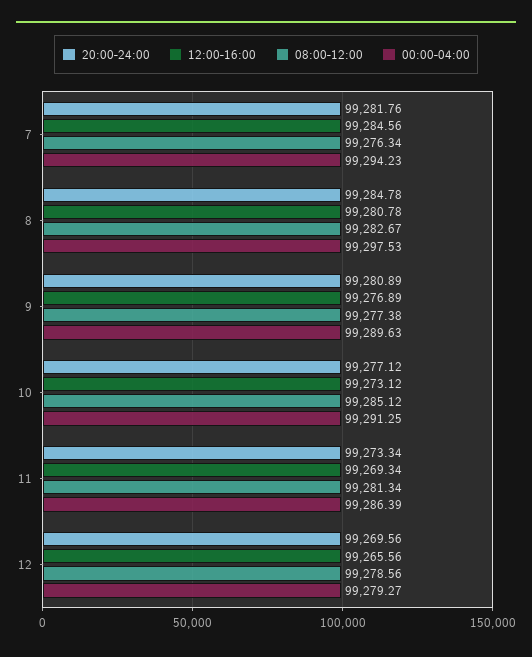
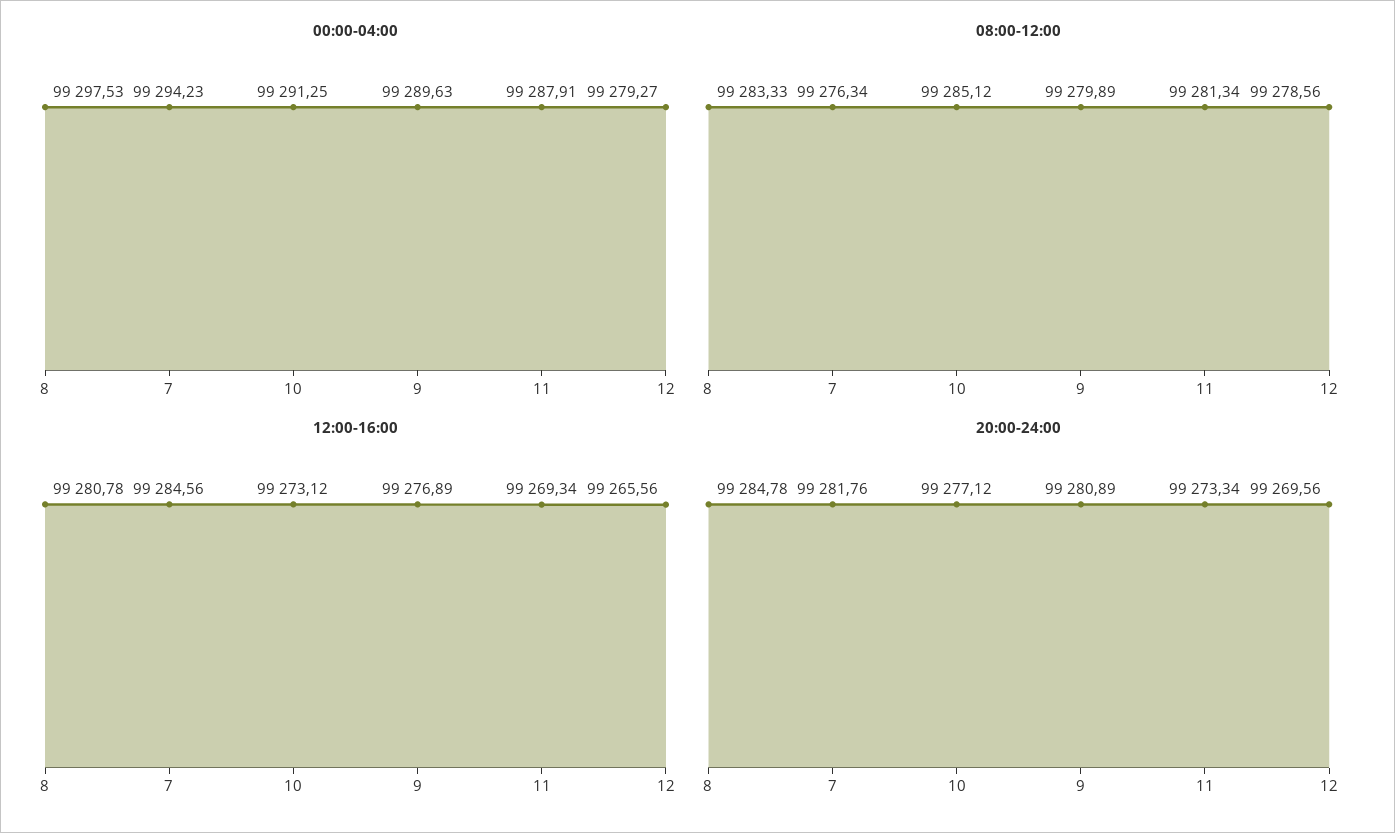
  {
    "20:00-24:00": {
      "7": 99281.76,
      "8": 99284.78,
      "9": 99280.89,
      "10": 99277.12,
      "11": 99273.34,
      "12": 99269.56
    },
    "12:00-16:00": {
      "7": 99284.56,
      "8": 99280.78,
      "9": 99276.89,
      "10": 99273.12,
      "11": 99269.34,
      "12": 99265.56
    },
    "08:00-12:00": {
      "7": 99276.34,
-     "8": 99282.67,
+     "8": 99283.33,
-     "9": 99277.38,
+     "9": 99279.89,
      "10": 99285.12,
      "11": 99281.34,
      "12": 99278.56
    },
    "00:00-04:00": {
      "7": 99294.23,
      "8": 99297.53,
      "9": 99289.63,
      "10": 99291.25,
-     "11": 99286.39,
+     "11": 99287.91,
      "12": 99279.27
    }
  }

